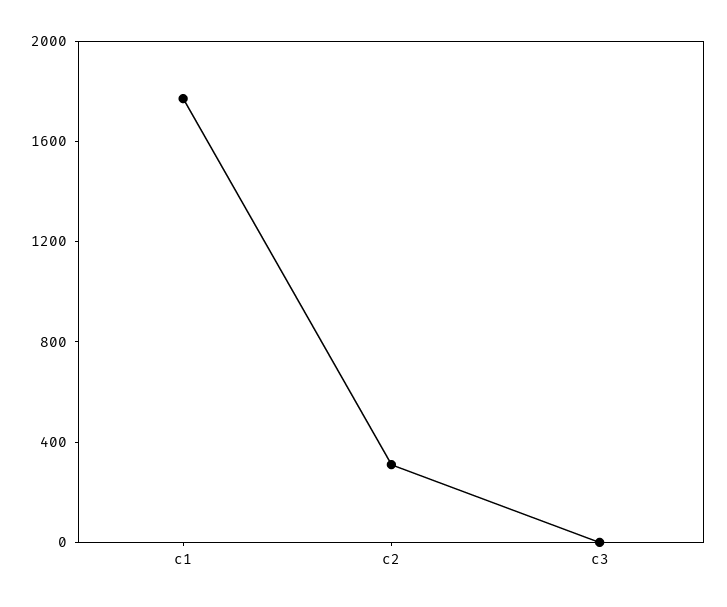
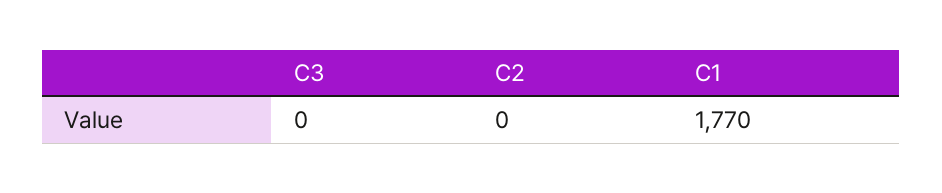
  {
    "c1": 1770,
-   "c2": 300,
+   "c2": 0,
    "c3": 0
  }

